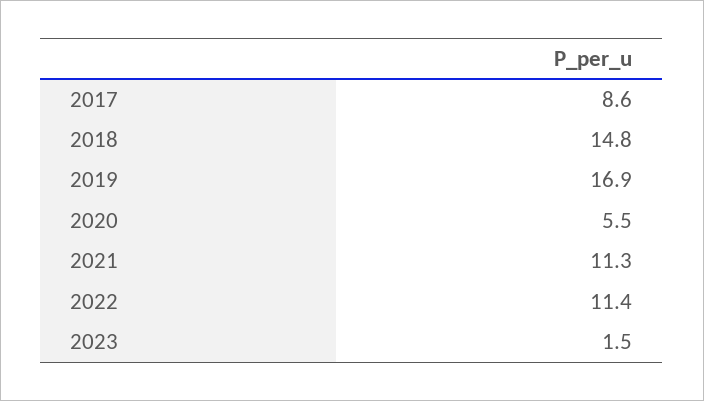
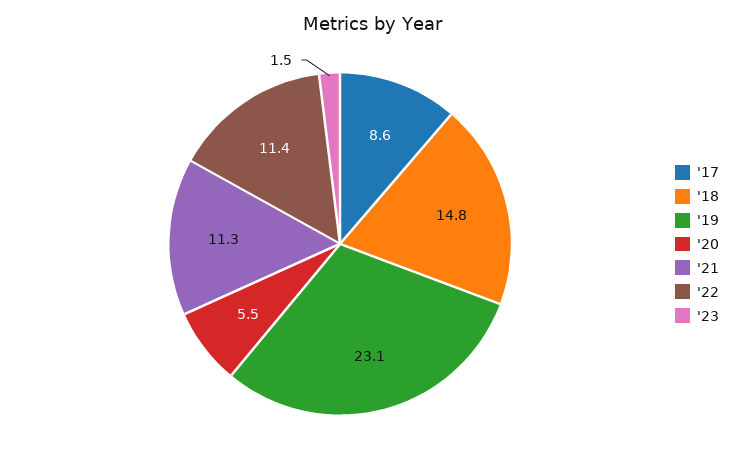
  {
    "2017": 8.6,
    "2018": 14.8,
-   "2019": 16.9,
+   "2019": 23.1,
    "2020": 5.5,
    "2021": 11.3,
    "2022": 11.4,
    "2023": 1.5
  }

